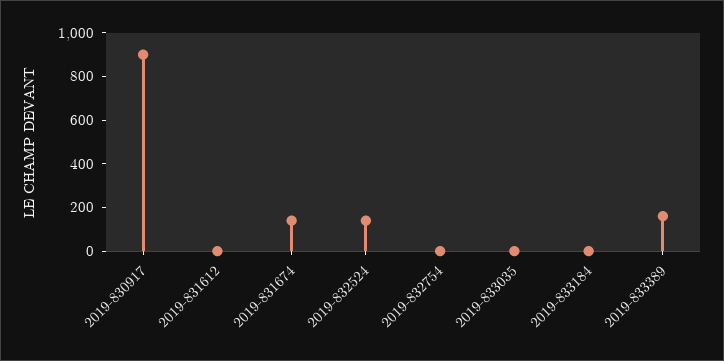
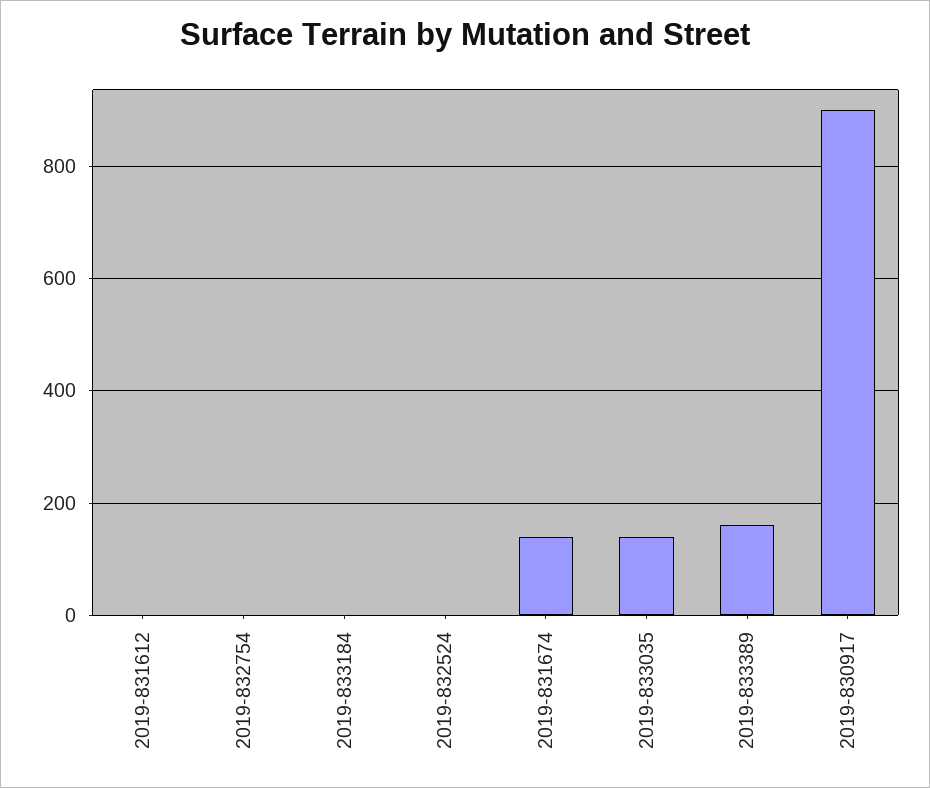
  {
    "2019-830917": 900,
    "2019-831612": 0,
    "2019-831674": 140,
-   "2019-832524": 150,
+   "2019-832524": 0,
    "2019-832754": 0,
-   "2019-833035": 0,
+   "2019-833035": 140,
    "2019-833184": 0,
    "2019-833389": 160
  }

